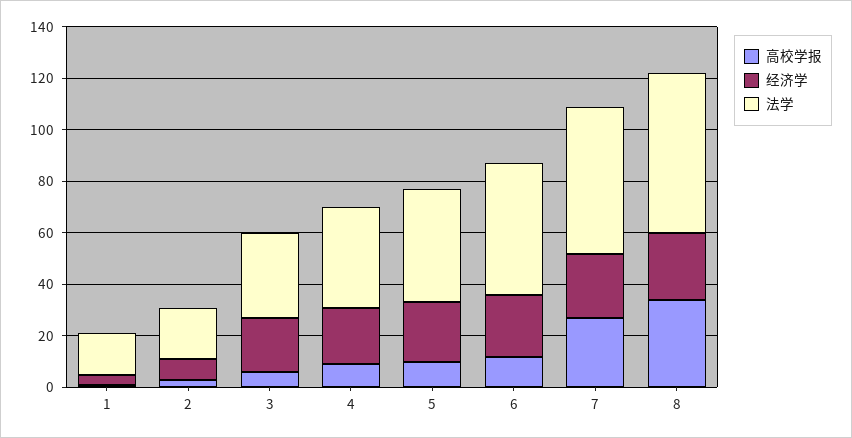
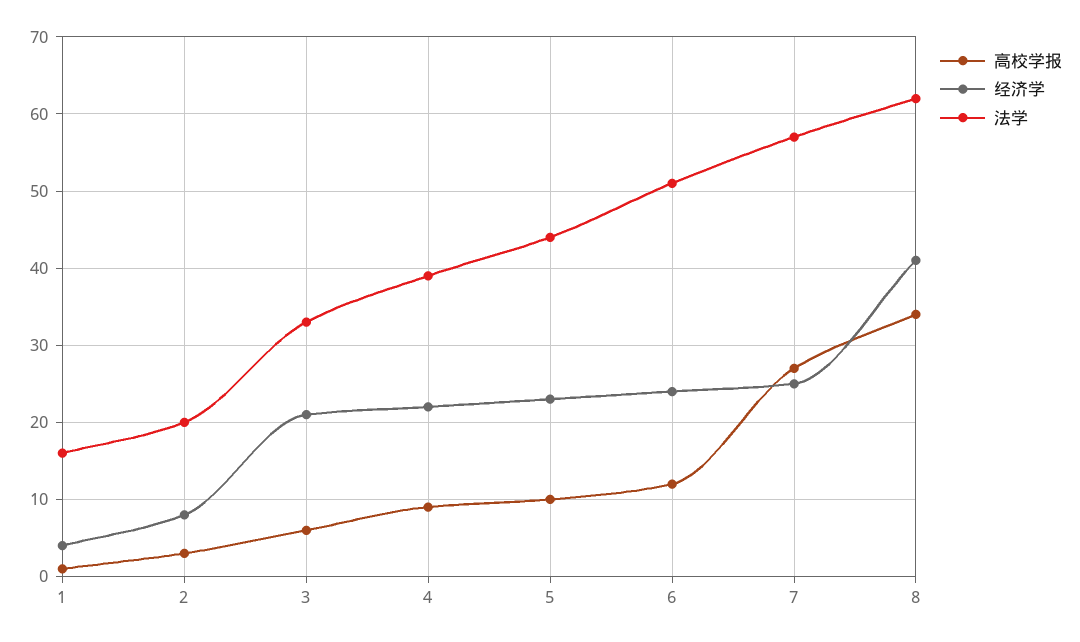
  {
    "高校学报": {
      "1": 1,
      "2": 3,
      "3": 6,
      "4": 9,
      "5": 10,
      "6": 12,
      "7": 27,
      "8": 34
    },
    "经济学": {
      "1": 4,
      "2": 8,
      "3": 21,
      "4": 22,
      "5": 23,
      "6": 24,
      "7": 25,
-     "8": 25
+     "8": 41
    },
    "法学": {
      "1": 16,
      "2": 20,
      "3": 33,
      "4": 39,
      "5": 44,
      "6": 51,
      "7": 57,
      "8": 62
    }
  }

